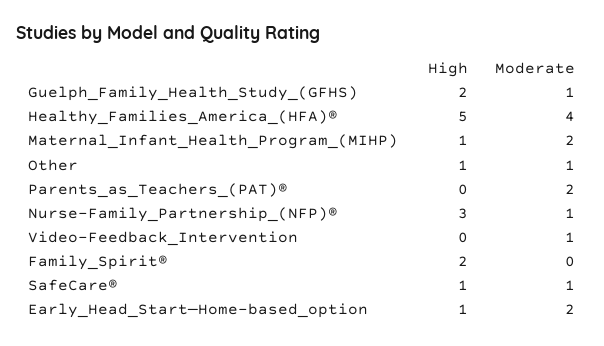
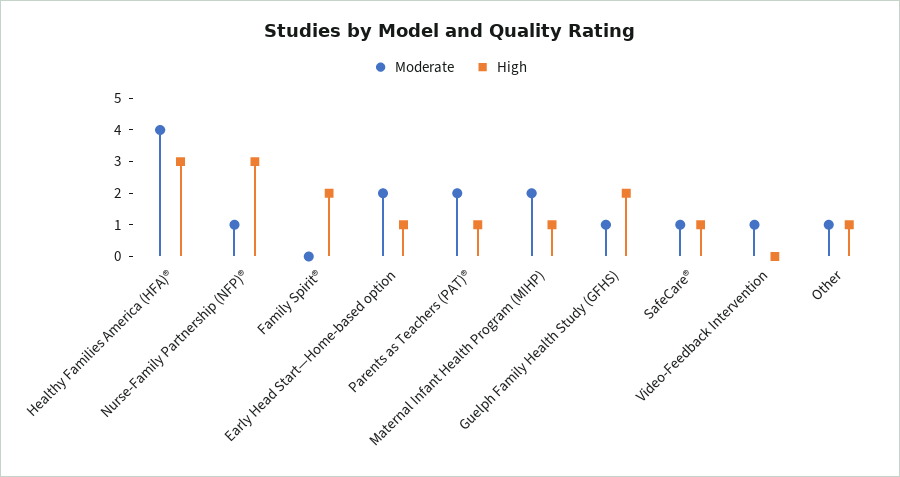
  {
    "High": {
      "Guelph_Family_Health_Study_(GFHS)": 2,
-     "Healthy_Families_America_(HFA)®": 5,
+     "Healthy_Families_America_(HFA)®": 3,
      "Maternal_Infant_Health_Program_(MIHP)": 1,
      "Other": 1,
-     "Parents_as_Teachers_(PAT)®": 0,
+     "Parents_as_Teachers_(PAT)®": 1,
      "Nurse-Family_Partnership_(NFP)®": 3,
      "Video-Feedback_Intervention": 0,
      "Family_Spirit®": 2,
      "SafeCare®": 1,
      "Early_Head_Start—Home-based_option": 1
    },
    "Moderate": {
      "Guelph_Family_Health_Study_(GFHS)": 1,
      "Healthy_Families_America_(HFA)®": 4,
      "Maternal_Infant_Health_Program_(MIHP)": 2,
      "Other": 1,
      "Parents_as_Teachers_(PAT)®": 2,
      "Nurse-Family_Partnership_(NFP)®": 1,
      "Video-Feedback_Intervention": 1,
      "Family_Spirit®": 0,
      "SafeCare®": 1,
      "Early_Head_Start—Home-based_option": 2
    }
  }

